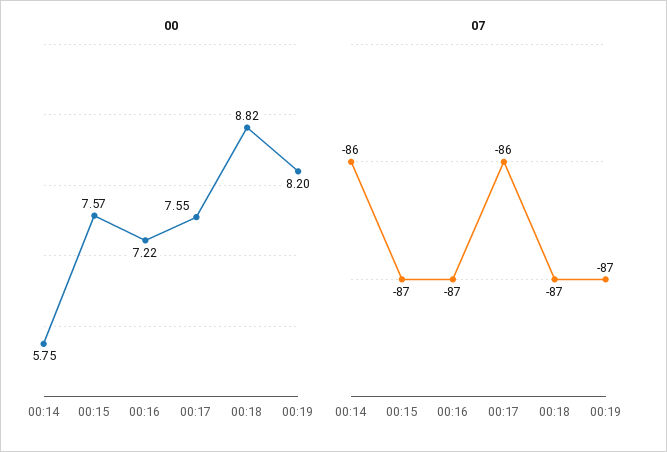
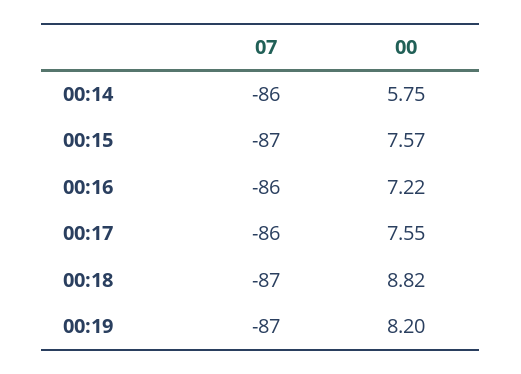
  {
    "00": {
      "00:14": 5.75,
      "00:15": 7.57,
      "00:16": 7.22,
      "00:17": 7.55,
      "00:18": 8.82,
      "00:19": 8.2
    },
    "07": {
      "00:14": -86,
      "00:15": -87,
-     "00:16": -87,
+     "00:16": -86,
      "00:17": -86,
      "00:18": -87,
      "00:19": -87
    }
  }

